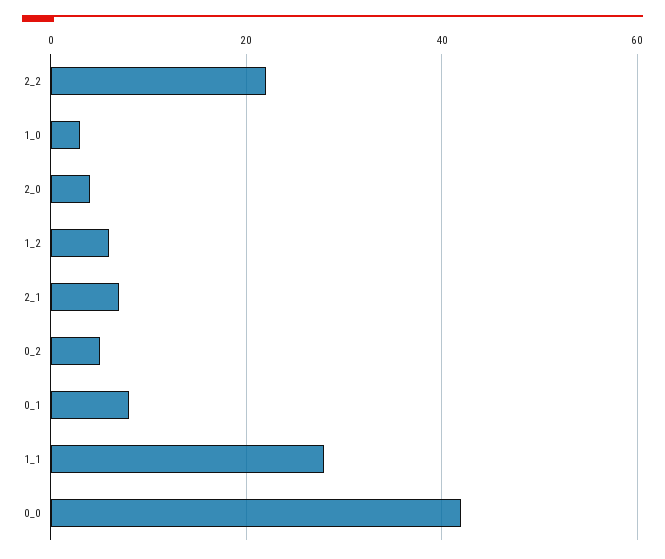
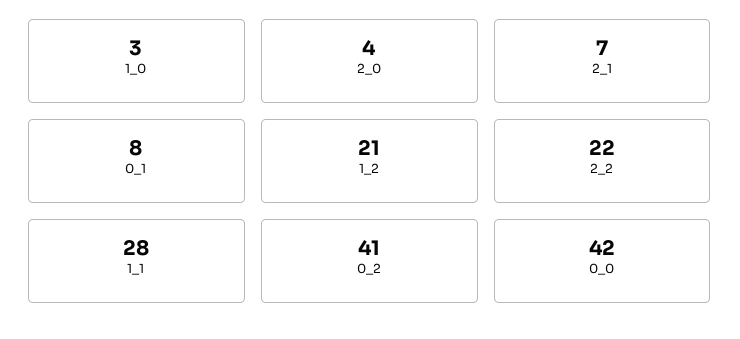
  {
    "2_2": 22,
    "1_0": 3,
    "2_0": 4,
-   "1_2": 5,
+   "1_2": 21,
    "2_1": 7,
-   "0_2": 5,
+   "0_2": 41,
    "0_1": 8,
    "1_1": 28,
    "0_0": 42
  }

